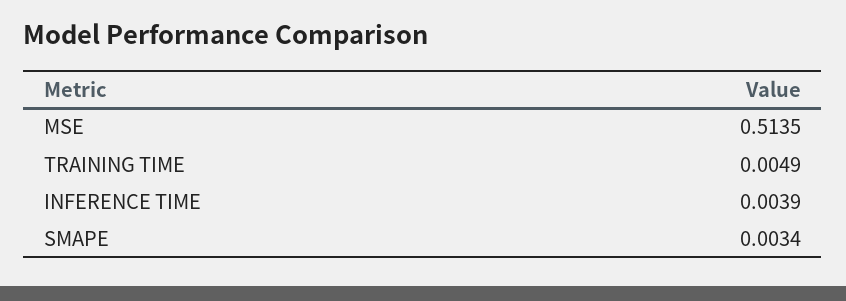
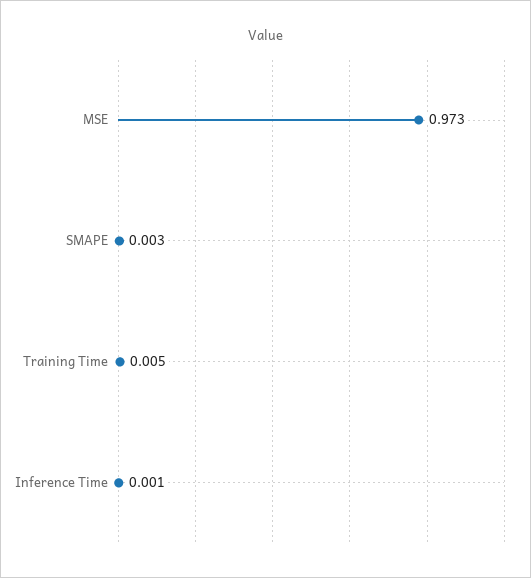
  {
-   "MSE": 0.5135,
+   "MSE": 0.973,
    "TRAINING TIME": 0.0049,
-   "INFERENCE TIME": 0.0039,
+   "INFERENCE TIME": 0.001,
    "SMAPE": 0.0034
  }

